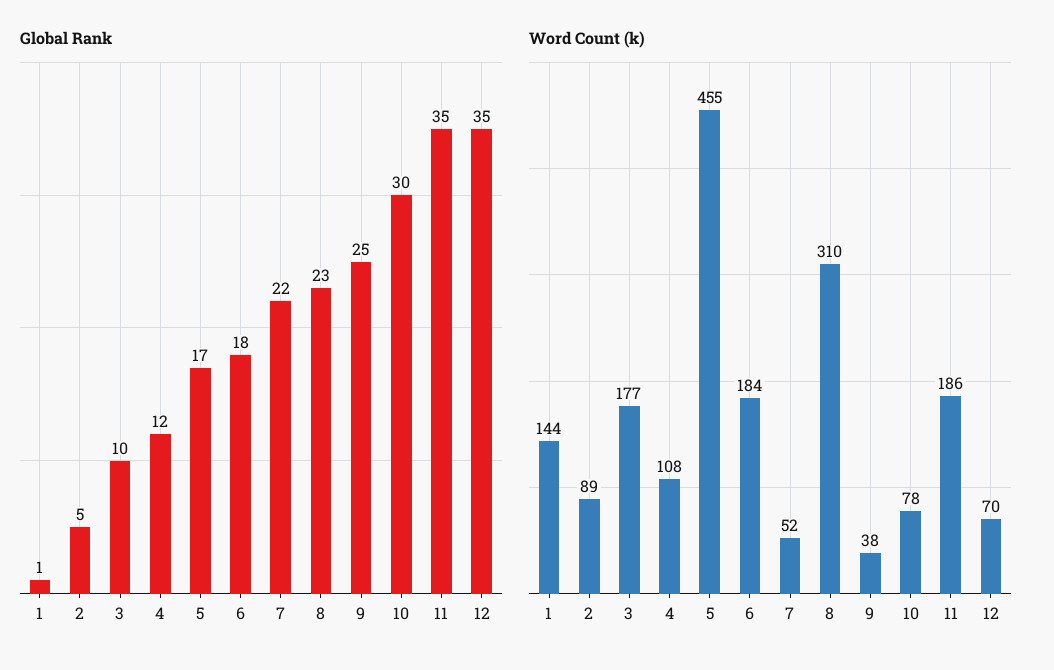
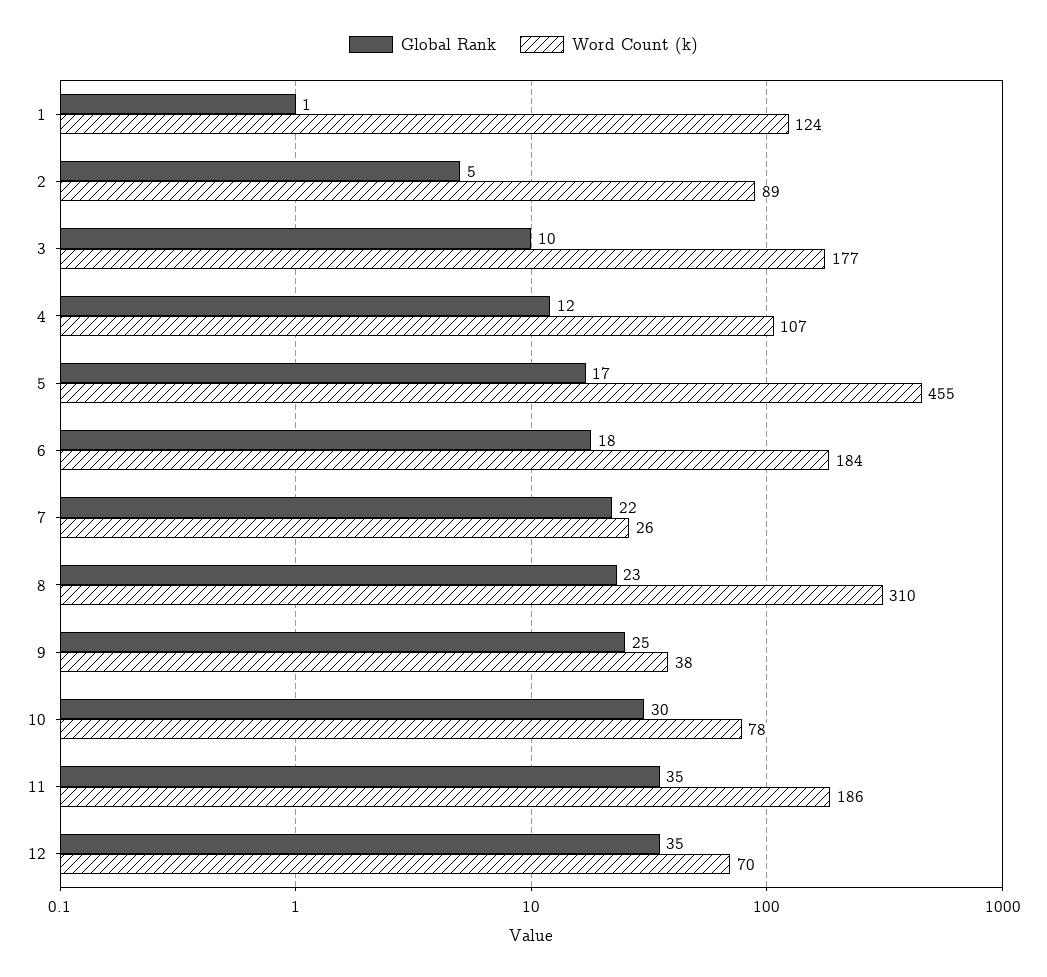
  {
    "Global Rank": {
      "1": 1,
      "2": 5,
      "3": 10,
      "4": 12,
      "5": 17,
      "6": 18,
      "7": 22,
      "8": 23,
      "9": 25,
      "10": 30,
      "11": 35,
      "12": 35
    },
    "Word Count (k)": {
-     "1": 144,
+     "1": 124,
      "2": 89,
      "3": 177,
-     "4": 108,
+     "4": 107,
      "5": 455,
      "6": 184,
-     "7": 52,
+     "7": 26,
      "8": 310,
      "9": 38,
      "10": 78,
      "11": 186,
      "12": 70
    }
  }

